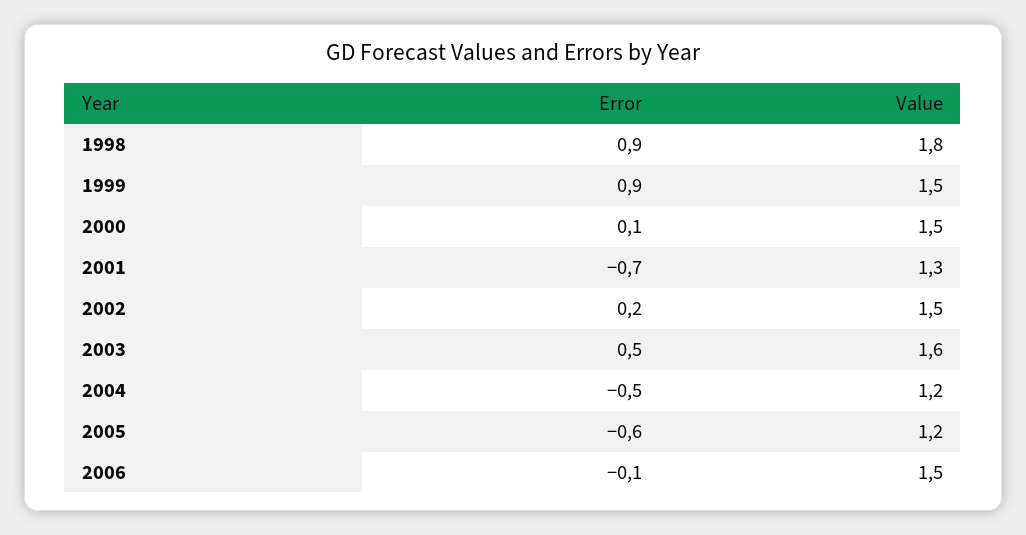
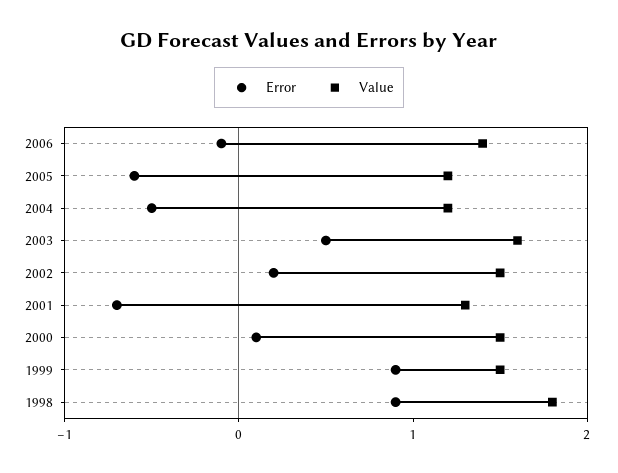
  {
    "Error": {
      "1998": 0.9,
      "1999": 0.9,
      "2000": 0.1,
      "2001": -0.7,
      "2002": 0.2,
      "2003": 0.5,
      "2004": -0.5,
      "2005": -0.6,
      "2006": -0.1
    },
    "Value": {
      "1998": 1.8,
      "1999": 1.5,
      "2000": 1.5,
      "2001": 1.3,
      "2002": 1.5,
      "2003": 1.6,
      "2004": 1.2,
      "2005": 1.2,
-     "2006": 1.5
+     "2006": 1.4
    }
  }

